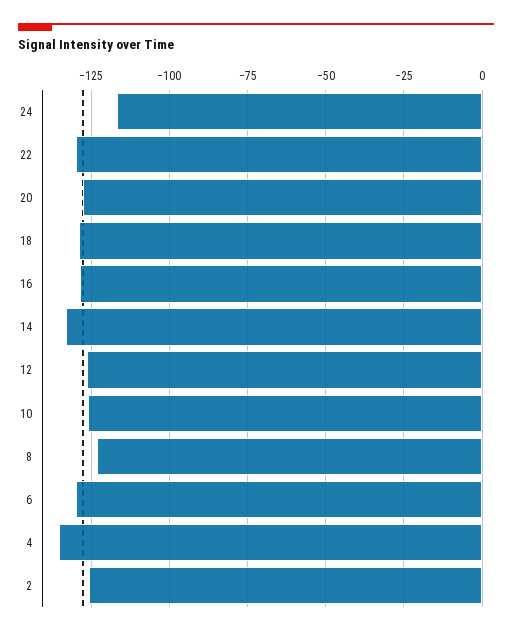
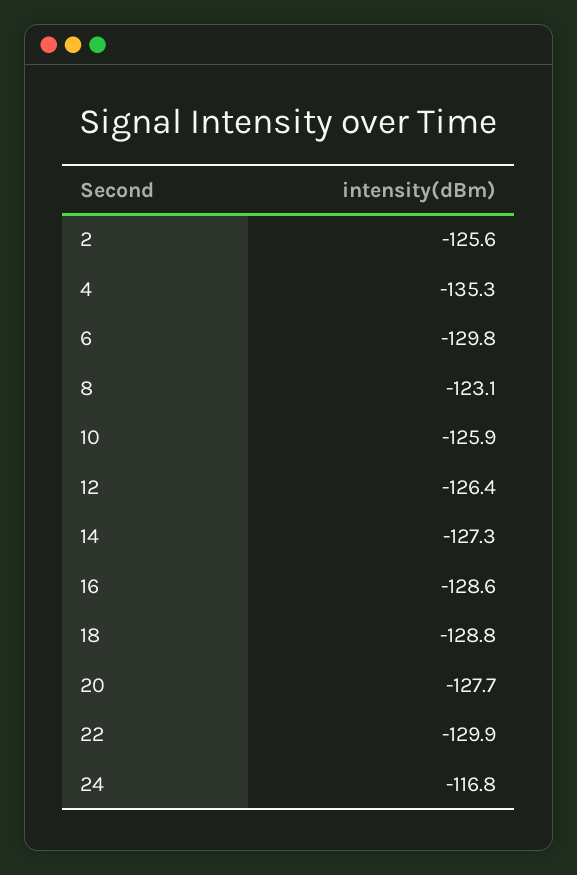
  {
    "24": -116.8,
    "22": -129.9,
    "20": -127.7,
    "18": -128.8,
    "16": -128.6,
-   "14": -132.5,
+   "14": -127.3,
    "12": -126.4,
    "10": -125.9,
    "8": -123.1,
    "6": -129.8,
    "4": -135.3,
    "2": -125.6
  }

